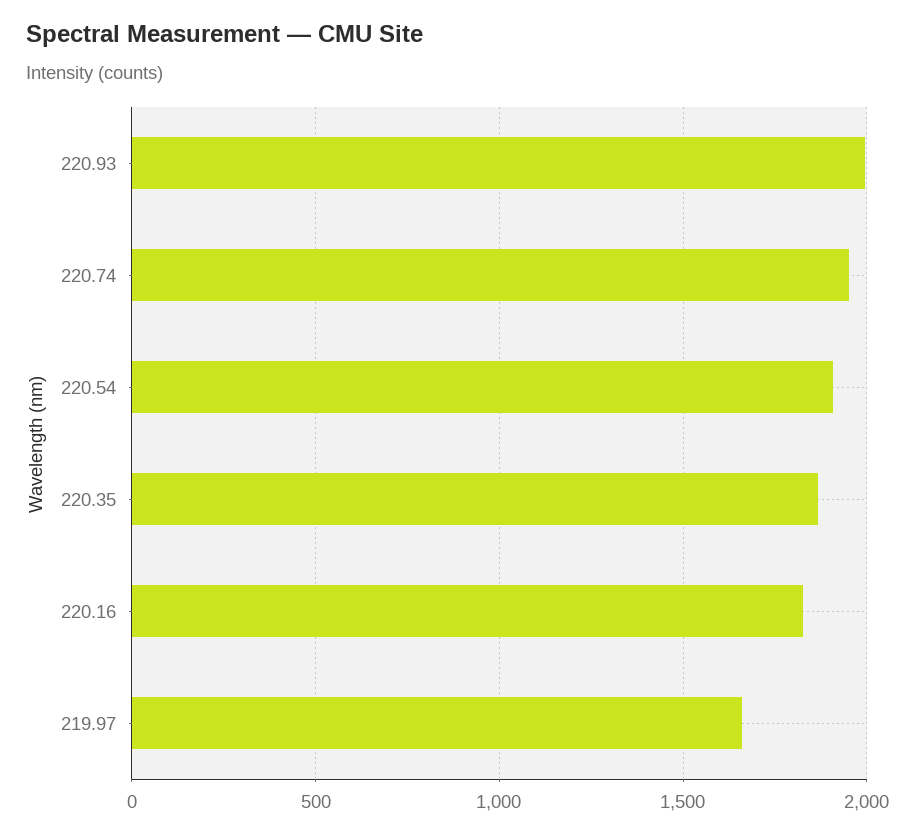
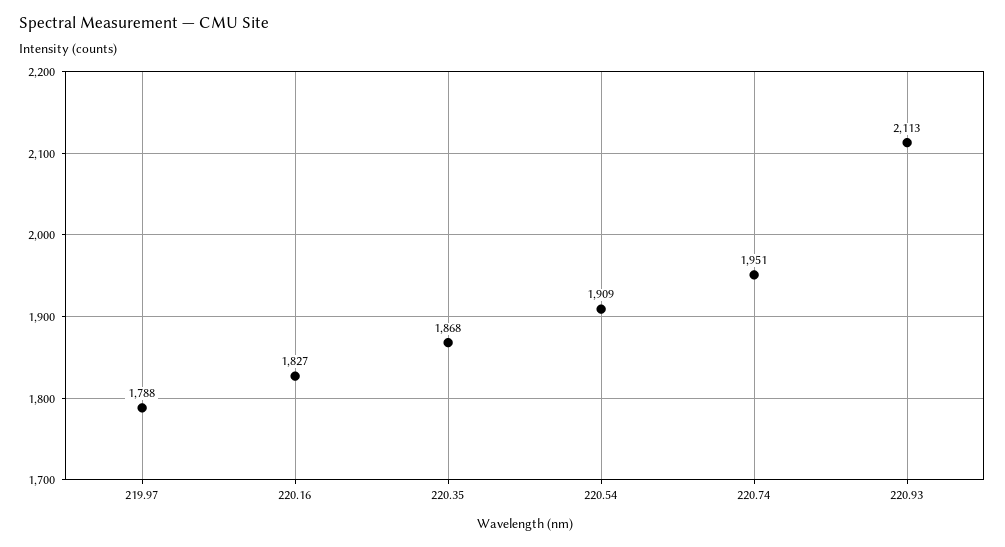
  {
-   "220.93": 2000,
+   "220.93": 2113,
    "220.74": 1951,
    "220.54": 1909,
    "220.35": 1868,
    "220.16": 1827,
-   "219.97": 1650
+   "219.97": 1788
  }

